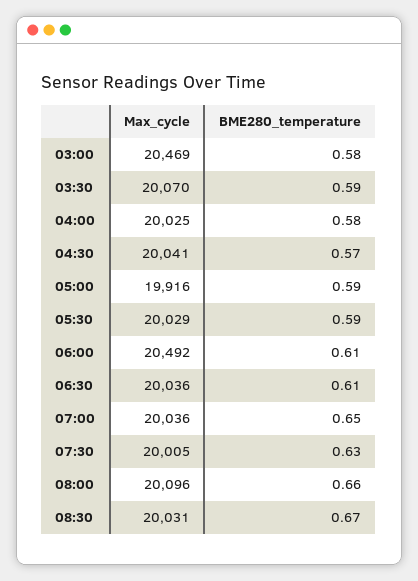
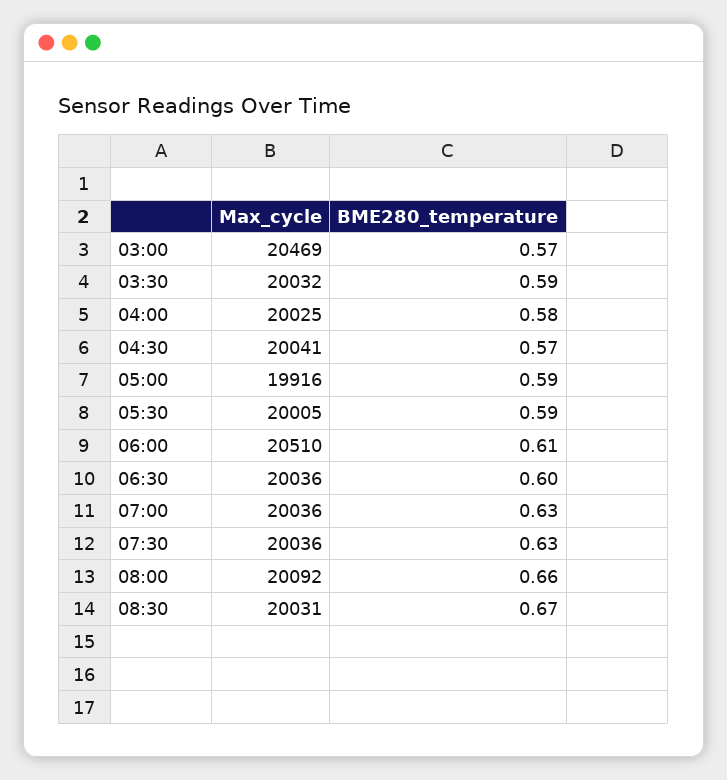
  {
    "Max_cycle": {
      "03:00": 20469,
-     "03:30": 20070,
+     "03:30": 20032,
      "04:00": 20025,
      "04:30": 20041,
      "05:00": 19916,
-     "05:30": 20029,
+     "05:30": 20005,
-     "06:00": 20492,
+     "06:00": 20510,
      "06:30": 20036,
      "07:00": 20036,
-     "07:30": 20005,
+     "07:30": 20036,
-     "08:00": 20096,
+     "08:00": 20092,
      "08:30": 20031
    },
    "BME280_temperature": {
-     "03:00": 0.58,
+     "03:00": 0.57,
      "03:30": 0.59,
      "04:00": 0.58,
      "04:30": 0.57,
      "05:00": 0.59,
      "05:30": 0.59,
      "06:00": 0.61,
-     "06:30": 0.61,
+     "06:30": 0.6,
-     "07:00": 0.65,
+     "07:00": 0.63,
      "07:30": 0.63,
      "08:00": 0.66,
      "08:30": 0.67
    }
  }

